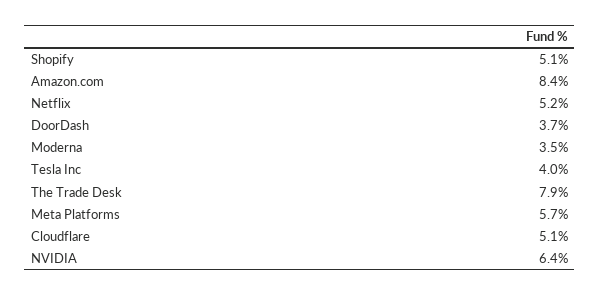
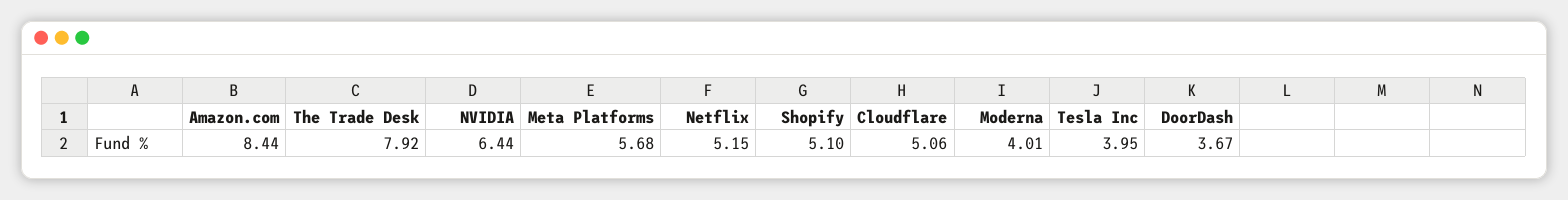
  {
    "Shopify": 5.1,
    "Amazon.com": 8.44,
    "Netflix": 5.15,
    "DoorDash": 3.67,
-   "Moderna": 3.5,
+   "Moderna": 4.01,
    "Tesla Inc": 3.95,
    "The Trade Desk": 7.92,
    "Meta Platforms": 5.68,
    "Cloudflare": 5.06,
    "NVIDIA": 6.44
  }

